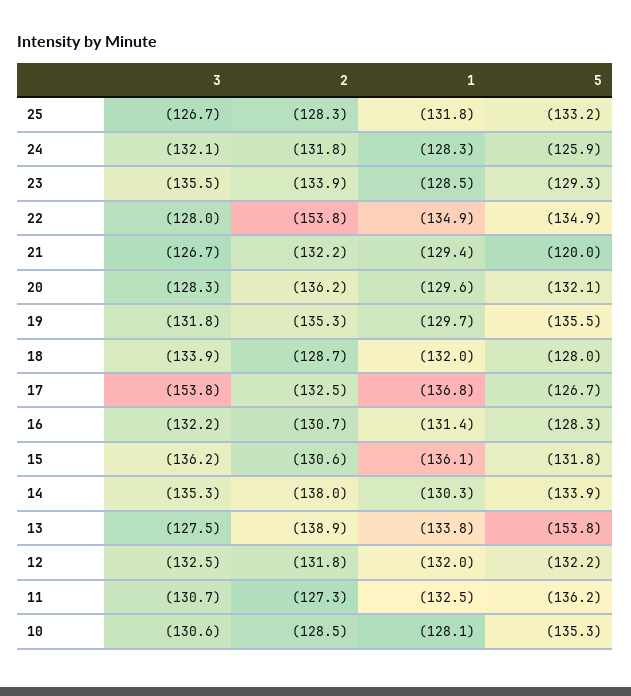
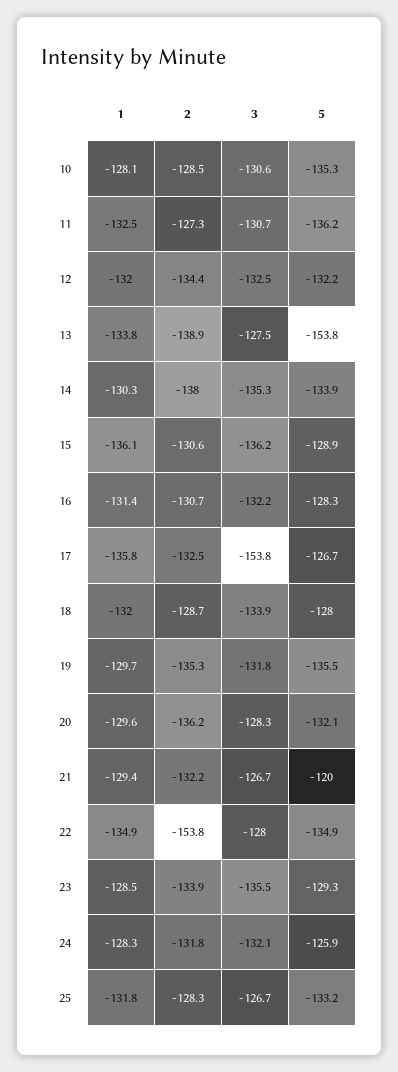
  {
    "3": {
      "25": -126.7,
      "24": -132.1,
      "23": -135.5,
      "22": -128,
      "21": -126.7,
      "20": -128.3,
      "19": -131.8,
      "18": -133.9,
      "17": -153.8,
      "16": -132.2,
      "15": -136.2,
      "14": -135.3,
      "13": -127.5,
      "12": -132.5,
      "11": -130.7,
      "10": -130.6
    },
    "2": {
      "25": -128.3,
      "24": -131.8,
      "23": -133.9,
      "22": -153.8,
      "21": -132.2,
      "20": -136.2,
      "19": -135.3,
      "18": -128.7,
      "17": -132.5,
      "16": -130.7,
      "15": -130.6,
      "14": -138,
      "13": -138.9,
-     "12": -131.8,
+     "12": -134.4,
      "11": -127.3,
      "10": -128.5
    },
    "1": {
      "25": -131.8,
      "24": -128.3,
      "23": -128.5,
      "22": -134.9,
      "21": -129.4,
      "20": -129.6,
      "19": -129.7,
      "18": -132,
-     "17": -136.8,
+     "17": -135.8,
      "16": -131.4,
      "15": -136.1,
      "14": -130.3,
      "13": -133.8,
      "12": -132,
      "11": -132.5,
      "10": -128.1
    },
    "5": {
      "25": -133.2,
      "24": -125.9,
      "23": -129.3,
      "22": -134.9,
      "21": -120,
      "20": -132.1,
      "19": -135.5,
      "18": -128,
      "17": -126.7,
      "16": -128.3,
-     "15": -131.8,
+     "15": -128.9,
      "14": -133.9,
      "13": -153.8,
      "12": -132.2,
      "11": -136.2,
      "10": -135.3
    }
  }

